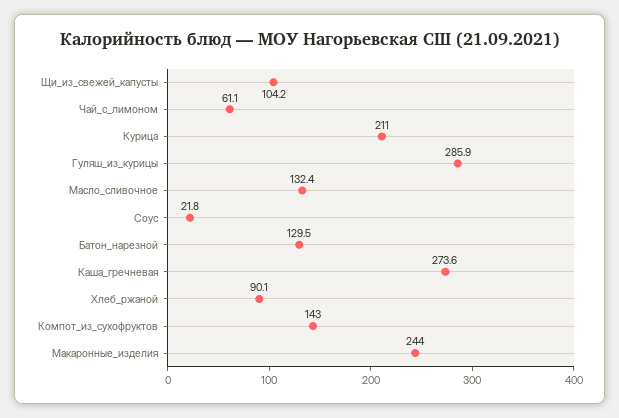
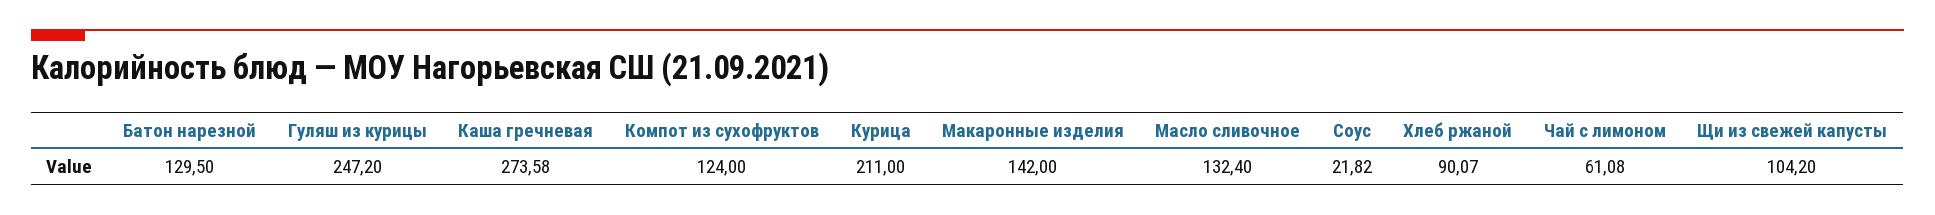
  {
    "Щи_из_свежей_капусты": 104.2,
    "Чай_с_лимоном": 61.08,
    "Курица": 211,
-   "Гуляш_из_курицы": 285.9,
+   "Гуляш_из_курицы": 247.2,
    "Масло_сливочное": 132.4,
    "Соус": 21.82,
    "Батон_нарезной": 129.5,
    "Каша_гречневая": 273.58,
    "Хлеб_ржаной": 90.07,
-   "Компот_из_сухофруктов": 143,
+   "Компот_из_сухофруктов": 124,
-   "Макаронные_изделия": 244
+   "Макаронные_изделия": 142
  }

